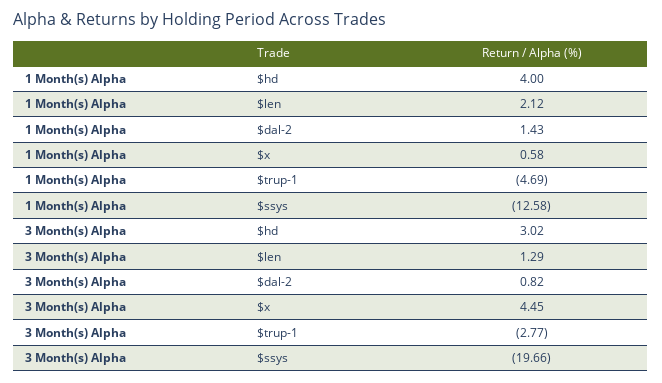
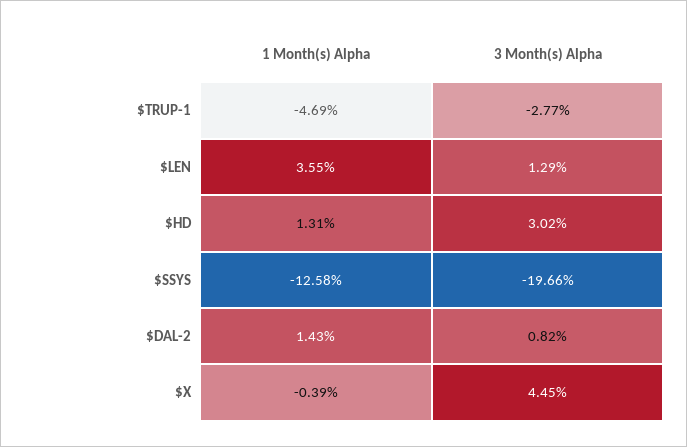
  {
    "1 Month(s) Alpha": {
-     "$hd": 4,
+     "$hd": 1.31,
-     "$len": 2.12,
+     "$len": 3.55,
      "$dal-2": 1.43,
-     "$x": 0.58,
+     "$x": -0.39,
      "$trup-1": -4.69,
      "$ssys": -12.58
    },
    "3 Month(s) Alpha": {
      "$hd": 3.02,
      "$len": 1.29,
      "$dal-2": 0.82,
      "$x": 4.45,
      "$trup-1": -2.77,
      "$ssys": -19.66
    }
  }

